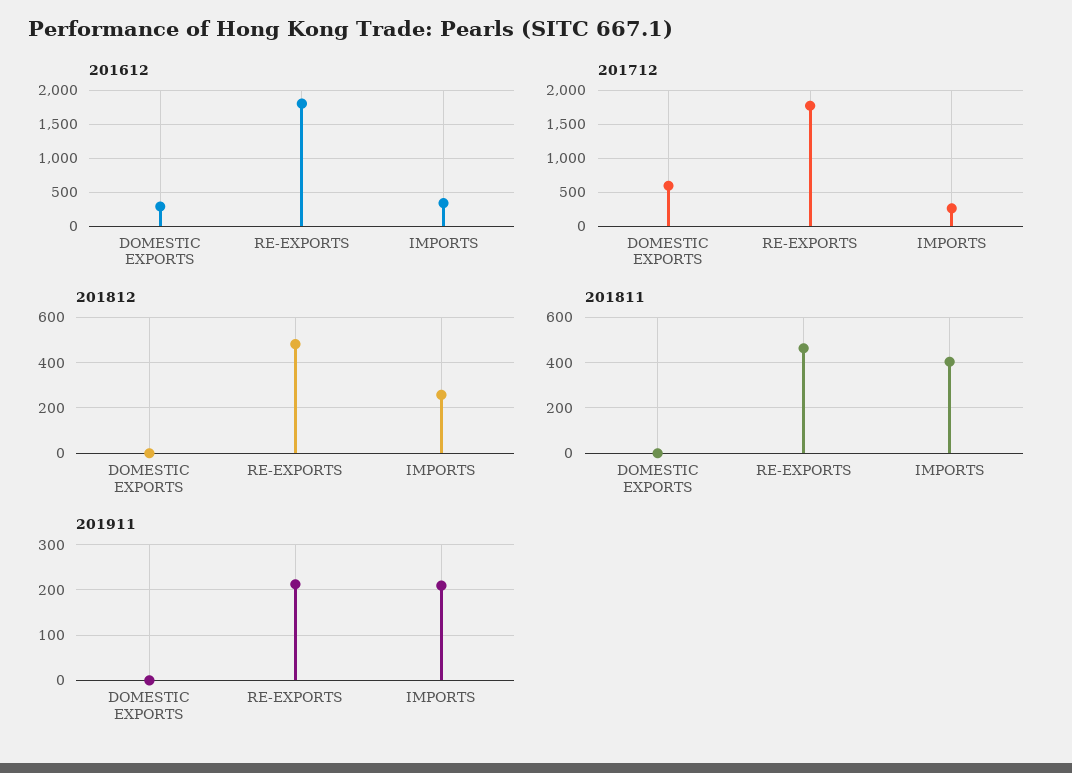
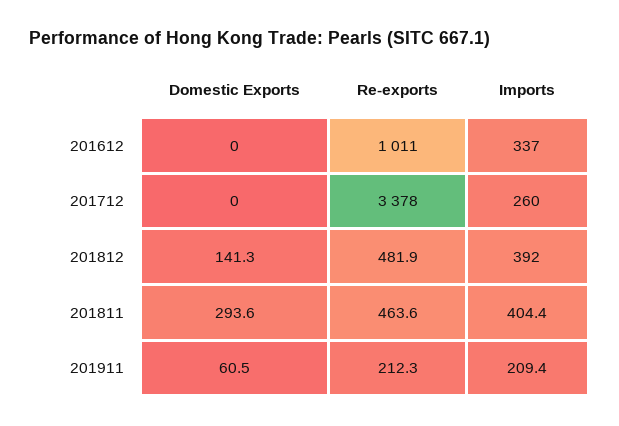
  {
    "201612": {
-     "DOMESTIC EXPORTS": 300,
+     "DOMESTIC EXPORTS": 0,
-     "RE-EXPORTS": 1800,
+     "RE-EXPORTS": 1011,
      "IMPORTS": 337
    },
    "201712": {
-     "DOMESTIC EXPORTS": 600,
+     "DOMESTIC EXPORTS": 0,
-     "RE-EXPORTS": 1800,
+     "RE-EXPORTS": 3378,
      "IMPORTS": 260
    },
    "201812": {
-     "DOMESTIC EXPORTS": 0,
+     "DOMESTIC EXPORTS": 141.3,
      "RE-EXPORTS": 481.9,
-     "IMPORTS": 250
+     "IMPORTS": 392
    },
    "201811": {
-     "DOMESTIC EXPORTS": 0,
+     "DOMESTIC EXPORTS": 293.6,
      "RE-EXPORTS": 463.6,
      "IMPORTS": 404.4
    },
    "201911": {
-     "DOMESTIC EXPORTS": 0,
+     "DOMESTIC EXPORTS": 60.5,
      "RE-EXPORTS": 212.3,
      "IMPORTS": 209.4
    }
  }

